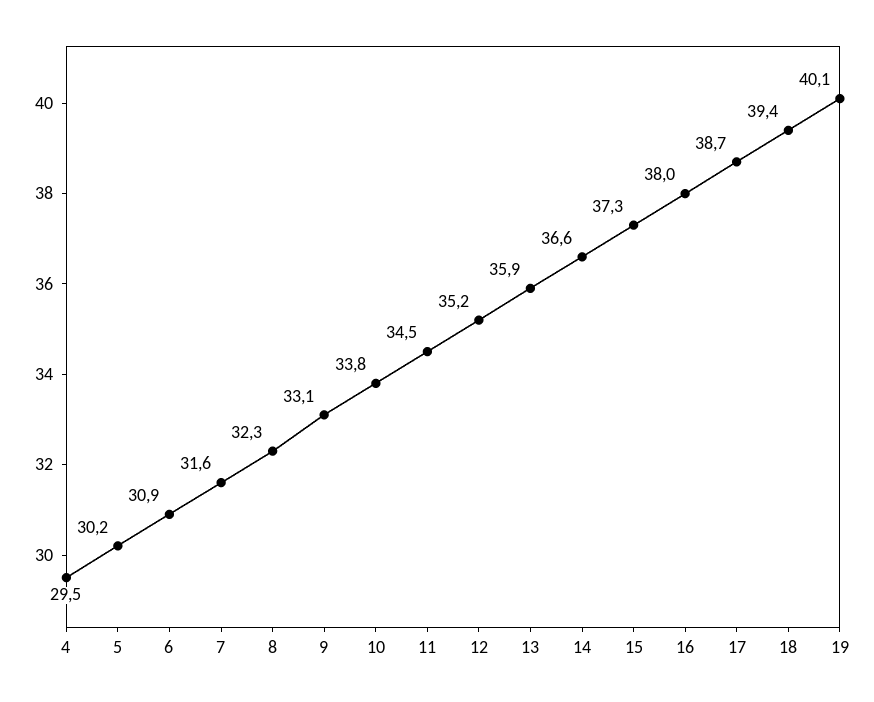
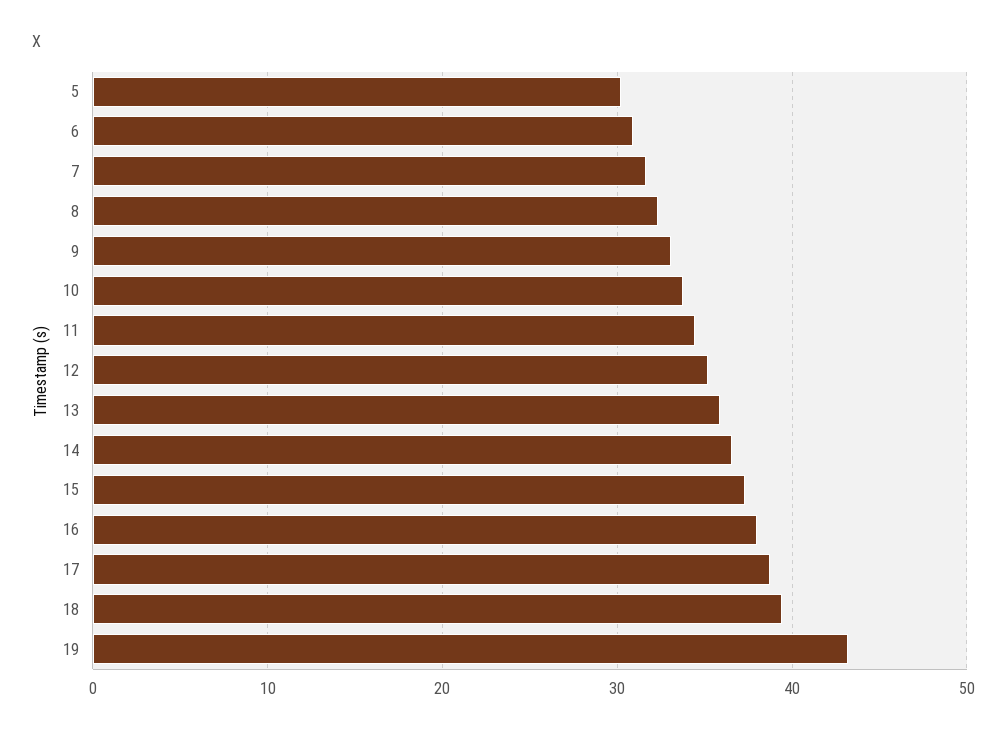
  {
-   "4": 29.5,
    "5": 30.2,
    "6": 30.9,
    "7": 31.6,
    "8": 32.3,
    "9": 33.1,
    "10": 33.8,
    "11": 34.5,
    "12": 35.2,
    "13": 35.9,
    "14": 36.6,
    "15": 37.3,
    "16": 38,
    "17": 38.7,
    "18": 39.4,
-   "19": 40.1
+   "19": 43
  }

